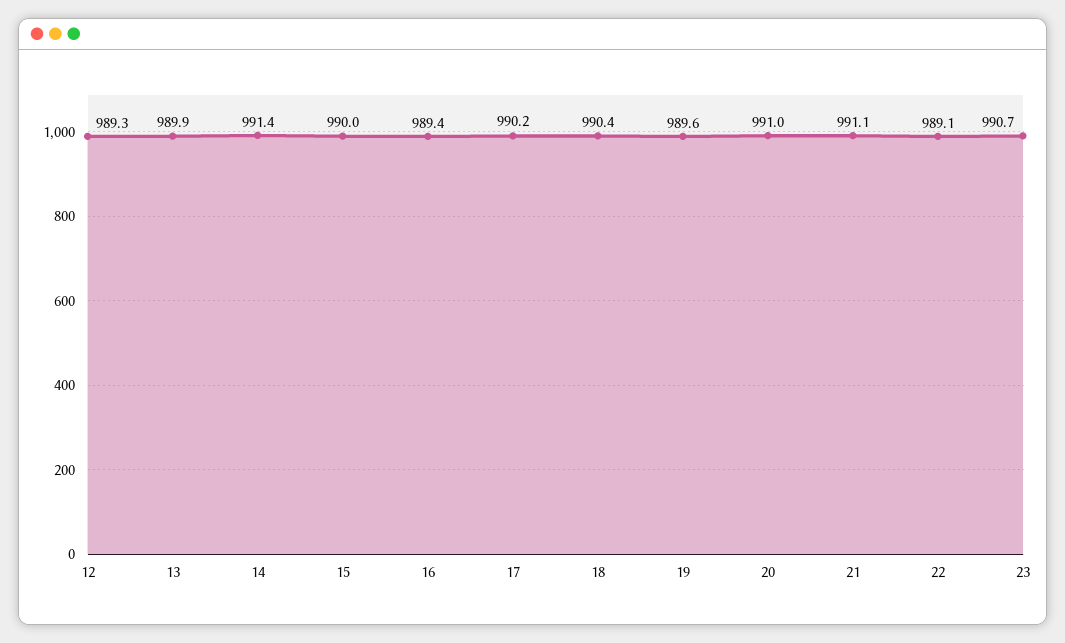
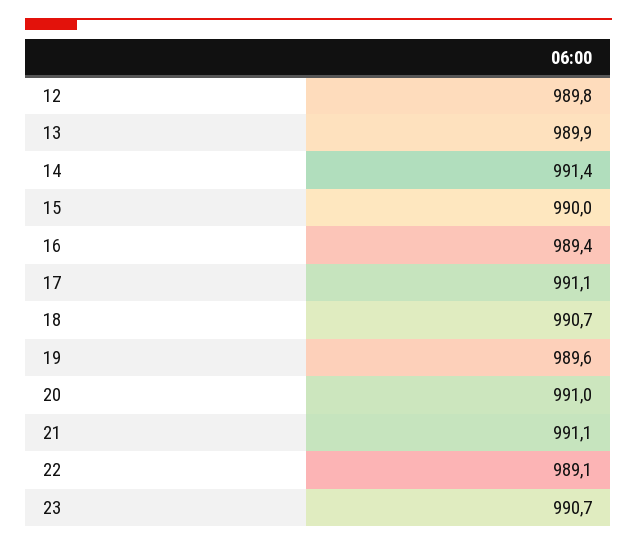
  {
-   "12": 989.3,
+   "12": 989.8,
    "13": 989.9,
    "14": 991.4,
    "15": 990,
    "16": 989.4,
-   "17": 990.2,
+   "17": 991.1,
-   "18": 990.4,
+   "18": 990.7,
    "19": 989.6,
    "20": 991,
    "21": 991.1,
    "22": 989.1,
    "23": 990.7
  }

